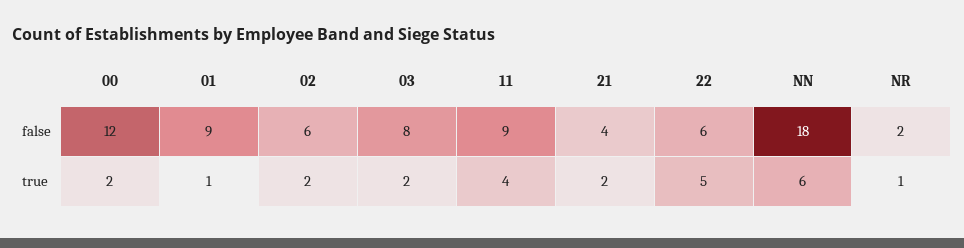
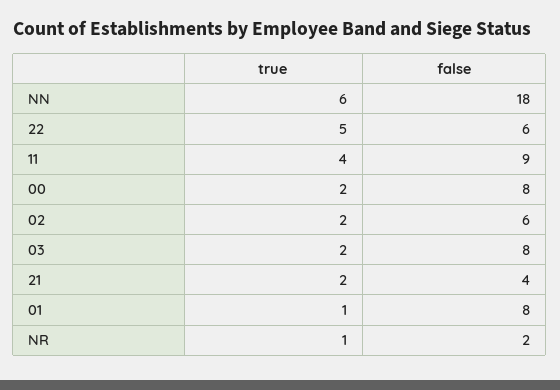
  {
    "00": {
-     "false": 12,
+     "false": 8,
      "true": 2
    },
    "01": {
-     "false": 9,
+     "false": 8,
      "true": 1
    },
    "02": {
      "false": 6,
      "true": 2
    },
    "03": {
      "false": 8,
      "true": 2
    },
    "11": {
      "false": 9,
      "true": 4
    },
    "21": {
      "false": 4,
      "true": 2
    },
    "22": {
      "false": 6,
      "true": 5
    },
    "NN": {
      "false": 18,
      "true": 6
    },
    "NR": {
      "false": 2,
      "true": 1
    }
  }

